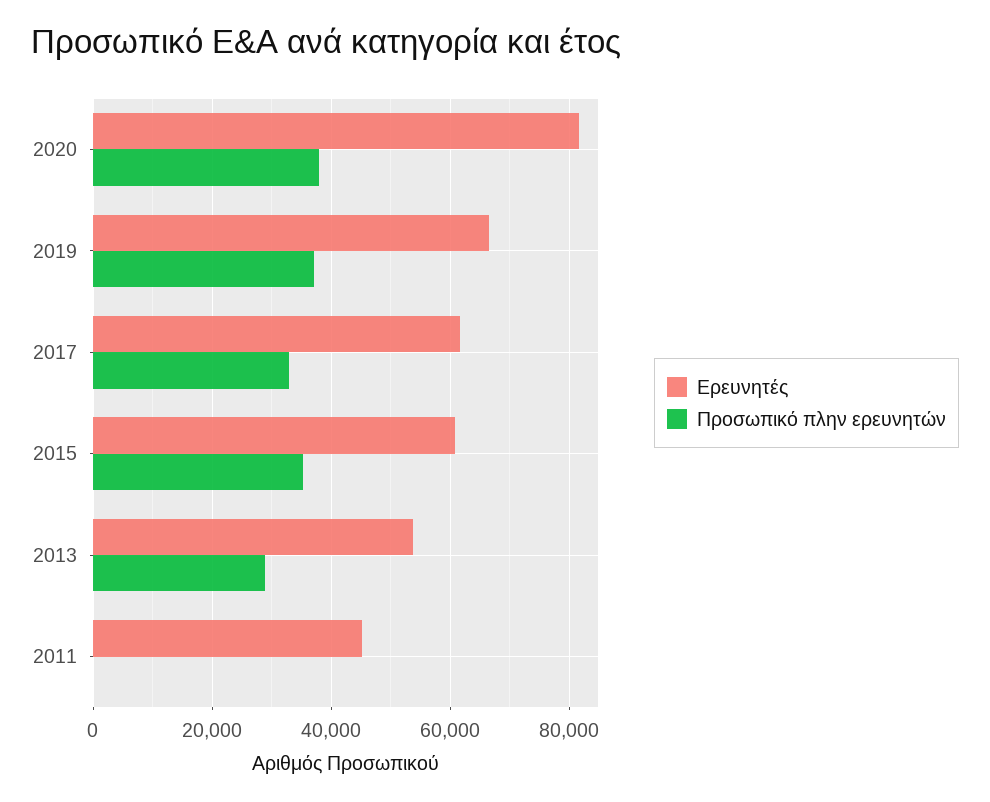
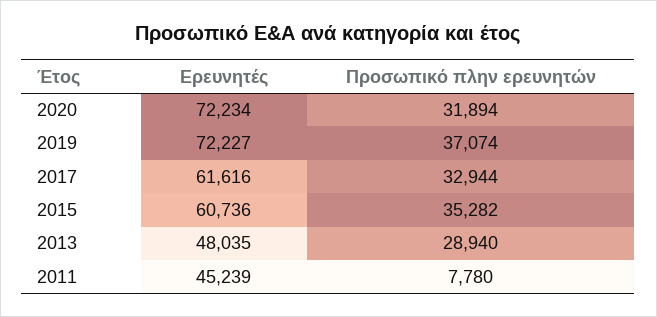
  {
    "Ερευνητές": {
-     "2020": 82000,
+     "2020": 72234,
-     "2019": 66000,
+     "2019": 72227,
      "2017": 61616,
      "2015": 60736,
-     "2013": 54000,
+     "2013": 48035,
      "2011": 45239
    },
    "Προσωπικό πλην ερευνητών": {
-     "2020": 38000,
+     "2020": 31894,
      "2019": 37074,
      "2017": 32944,
      "2015": 35282,
      "2013": 28940,
-     "2011": 0
+     "2011": 7780
    }
  }

